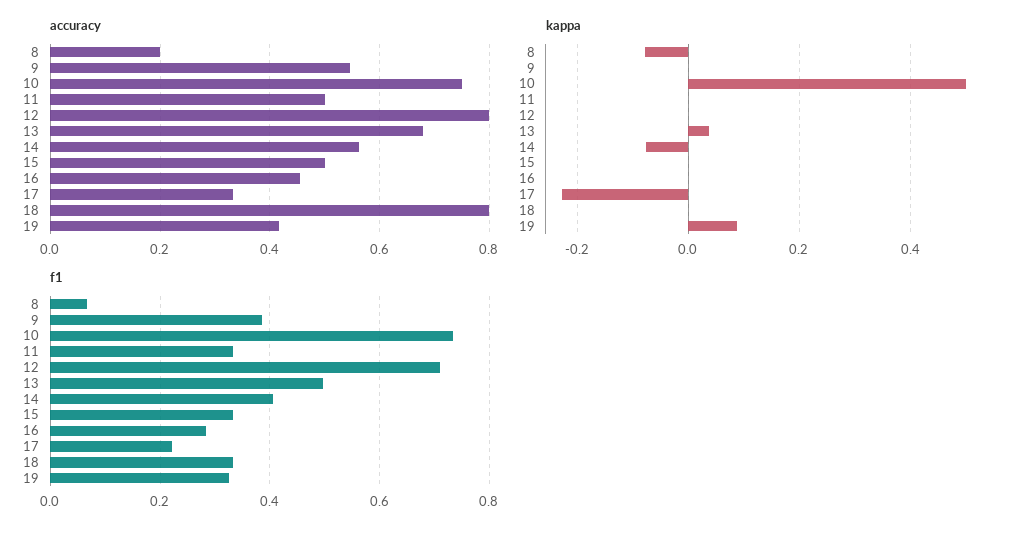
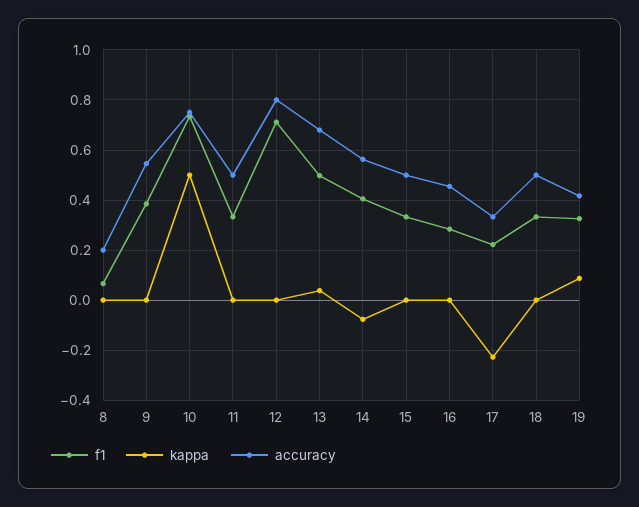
  {
    "accuracy": {
      "8": 0.2,
      "9": 0.54,
      "10": 0.76,
      "11": 0.5,
      "12": 0.8,
      "13": 0.68,
      "14": 0.56,
      "15": 0.5,
      "16": 0.46,
      "17": 0.34,
-     "18": 0.8,
+     "18": 0.5,
      "19": 0.42
    },
    "kappa": {
-     "8": -0.08,
+     "8": 0,
      "9": 0,
      "10": 0.5,
      "11": 0,
      "12": 0,
      "13": 0.04,
      "14": -0.08,
      "15": 0,
      "16": 0,
      "17": -0.22,
      "18": 0,
      "19": 0.08
    },
    "f1": {
      "8": 0.06,
      "9": 0.38,
      "10": 0.74,
      "11": 0.34,
      "12": 0.72,
      "13": 0.5,
      "14": 0.4,
      "15": 0.34,
      "16": 0.28,
      "17": 0.22,
      "18": 0.34,
      "19": 0.32
    }
  }

